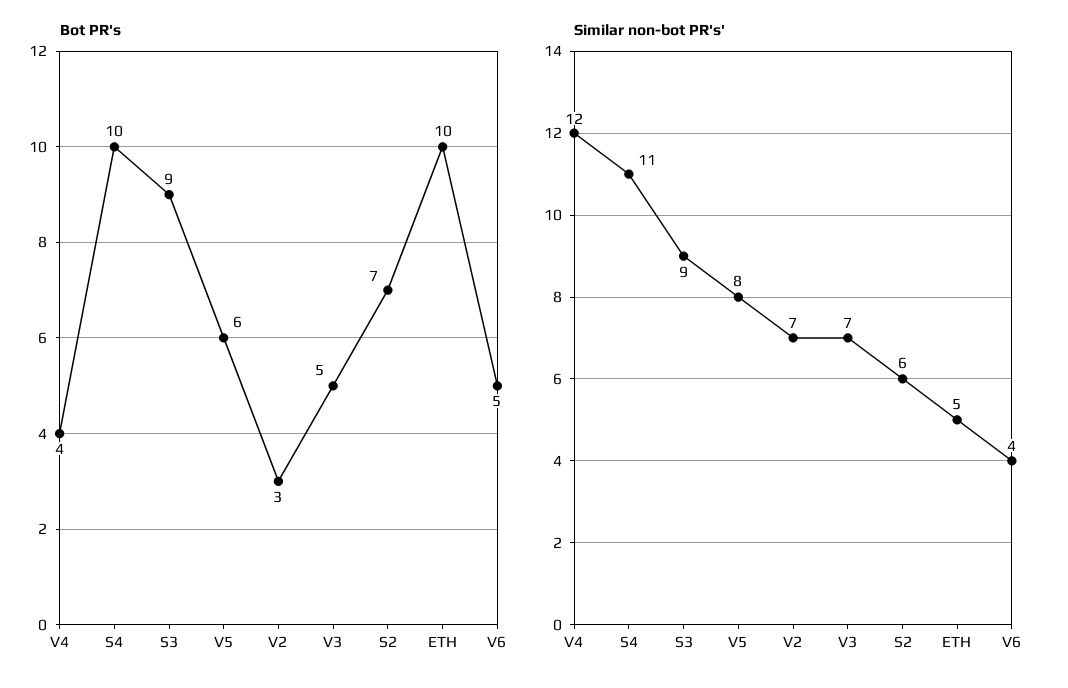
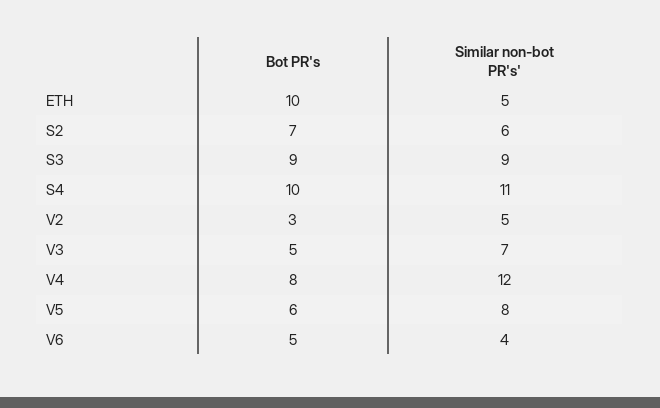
  {
    "Bot PR's": {
-     "V4": 4,
+     "V4": 8,
      "S4": 10,
      "S3": 9,
      "V5": 6,
      "V2": 3,
      "V3": 5,
      "S2": 7,
      "ETH": 10,
      "V6": 5
    },
    "Similar non-bot PR's'": {
      "V4": 12,
      "S4": 11,
      "S3": 9,
      "V5": 8,
-     "V2": 7,
+     "V2": 5,
      "V3": 7,
      "S2": 6,
      "ETH": 5,
      "V6": 4
    }
  }

